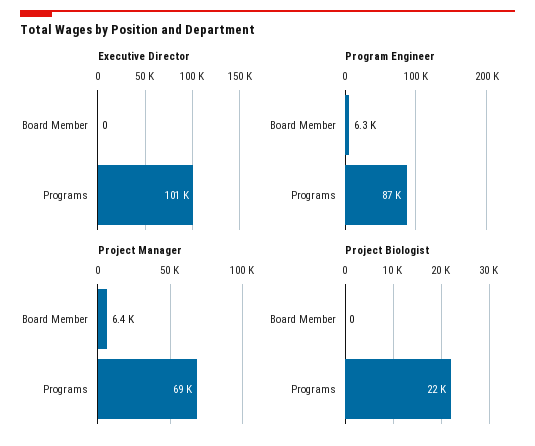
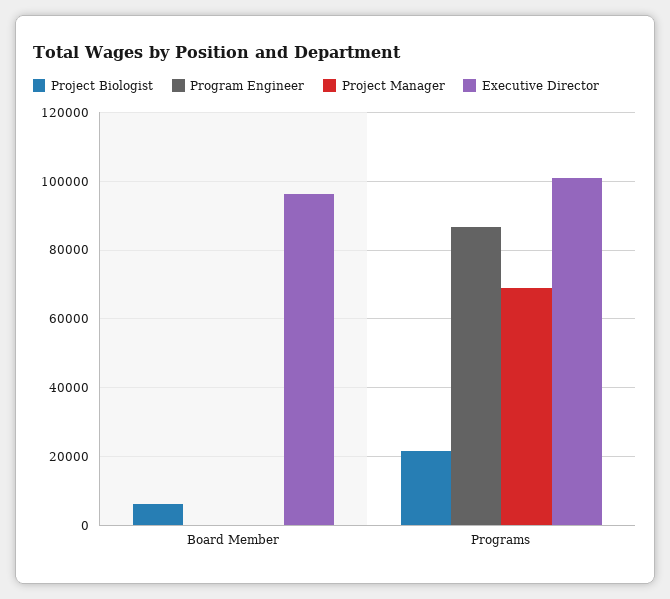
  {
    "Executive Director": {
-     "Board Member": 0,
+     "Board Member": 96000,
      "Programs": 101000
    },
    "Program Engineer": {
-     "Board Member": 6300,
+     "Board Member": 0,
      "Programs": 87000
    },
    "Project Manager": {
-     "Board Member": 6400,
+     "Board Member": 0,
      "Programs": 69000
    },
    "Project Biologist": {
-     "Board Member": 0,
+     "Board Member": 6000,
      "Programs": 22000
    }
  }

